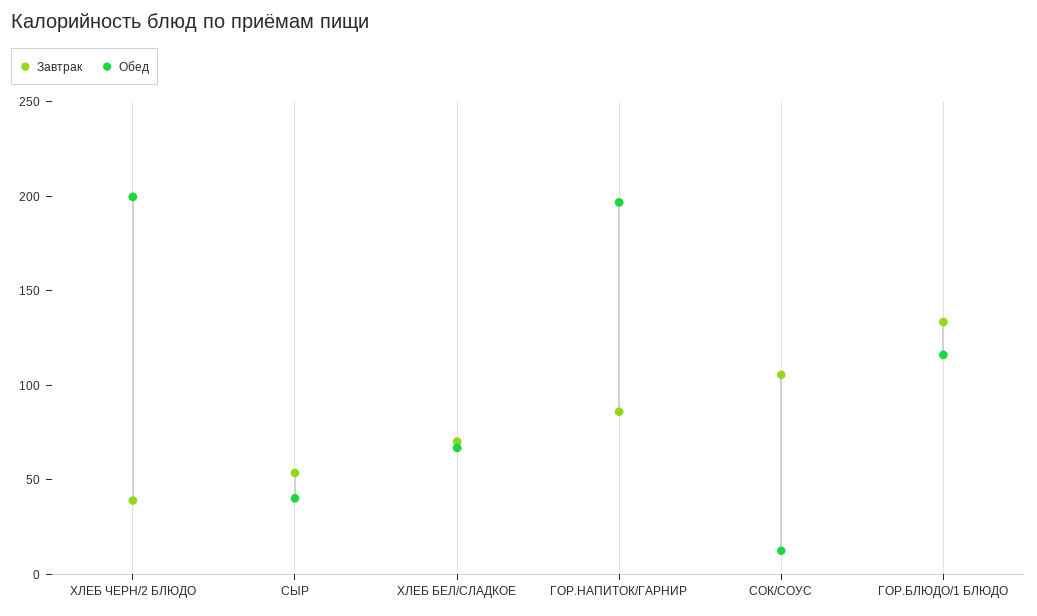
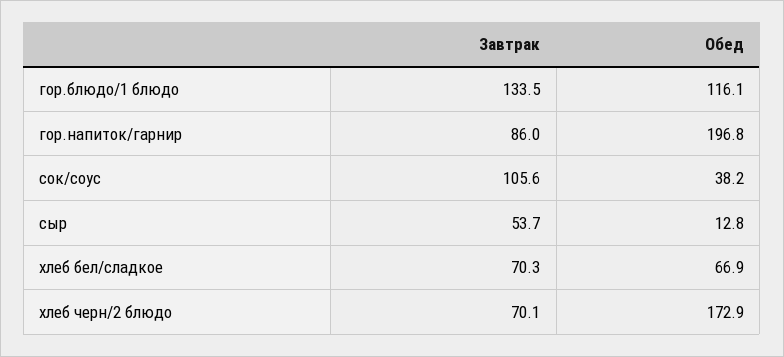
  {
    "Завтрак": {
-     "ХЛЕБ ЧЕРН/2 БЛЮДО": 40,
+     "ХЛЕБ ЧЕРН/2 БЛЮДО": 70.1,
      "СЫР": 53.7,
      "ХЛЕБ БЕЛ/СЛАДКОЕ": 70.3,
      "ГОР.НАПИТОК/ГАРНИР": 86,
      "СОК/СОУС": 105.6,
      "ГОР.БЛЮДО/1 БЛЮДО": 133.5
    },
    "Обед": {
-     "ХЛЕБ ЧЕРН/2 БЛЮДО": 200,
+     "ХЛЕБ ЧЕРН/2 БЛЮДО": 172.9,
-     "СЫР": 40,
+     "СЫР": 12.8,
      "ХЛЕБ БЕЛ/СЛАДКОЕ": 66.9,
      "ГОР.НАПИТОК/ГАРНИР": 196.8,
-     "СОК/СОУС": 10,
+     "СОК/СОУС": 38.2,
      "ГОР.БЛЮДО/1 БЛЮДО": 116.1
    }
  }

